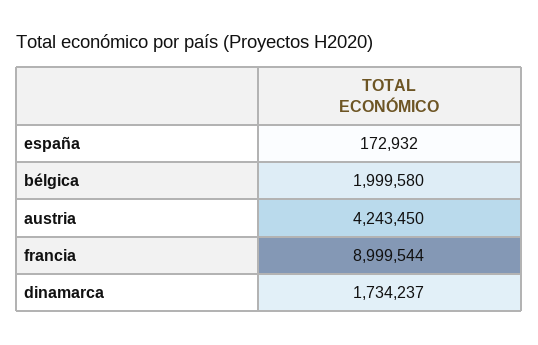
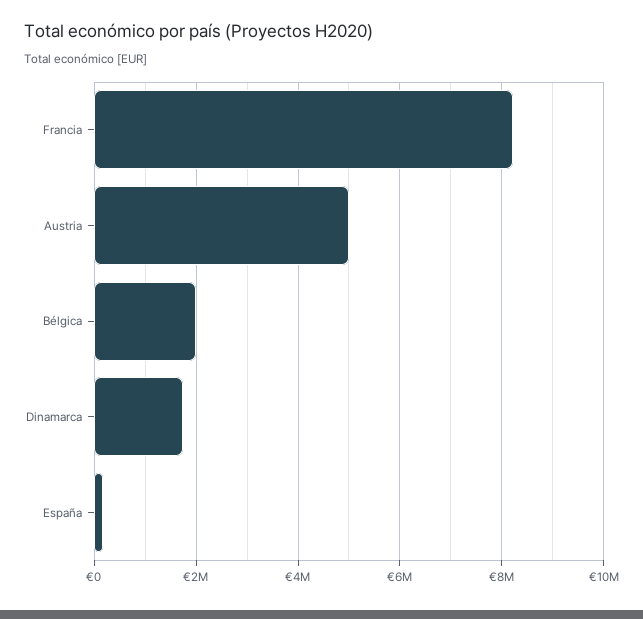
  {
    "españa": 172932,
    "bélgica": 1999580,
-   "austria": 4243450,
+   "austria": 5000000,
-   "francia": 8999544,
+   "francia": 8200000,
    "dinamarca": 1734237
  }

